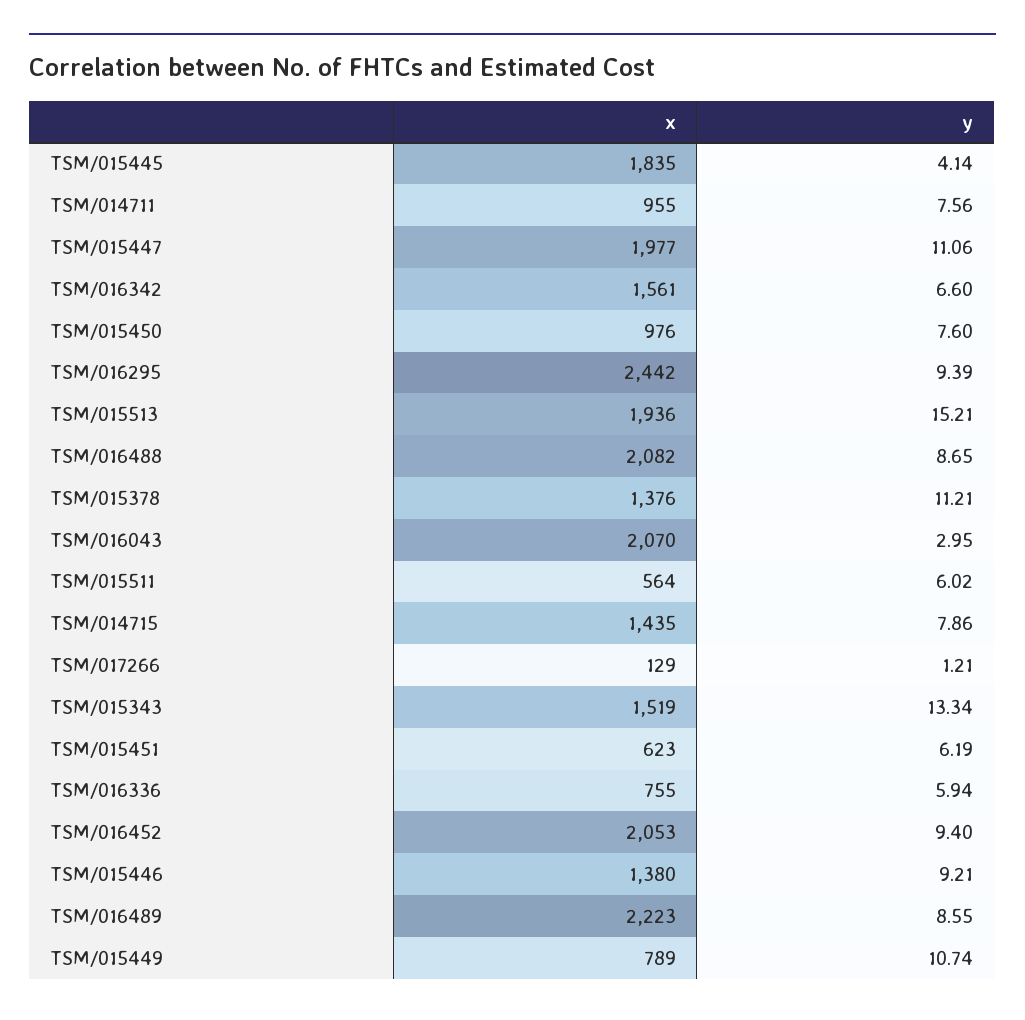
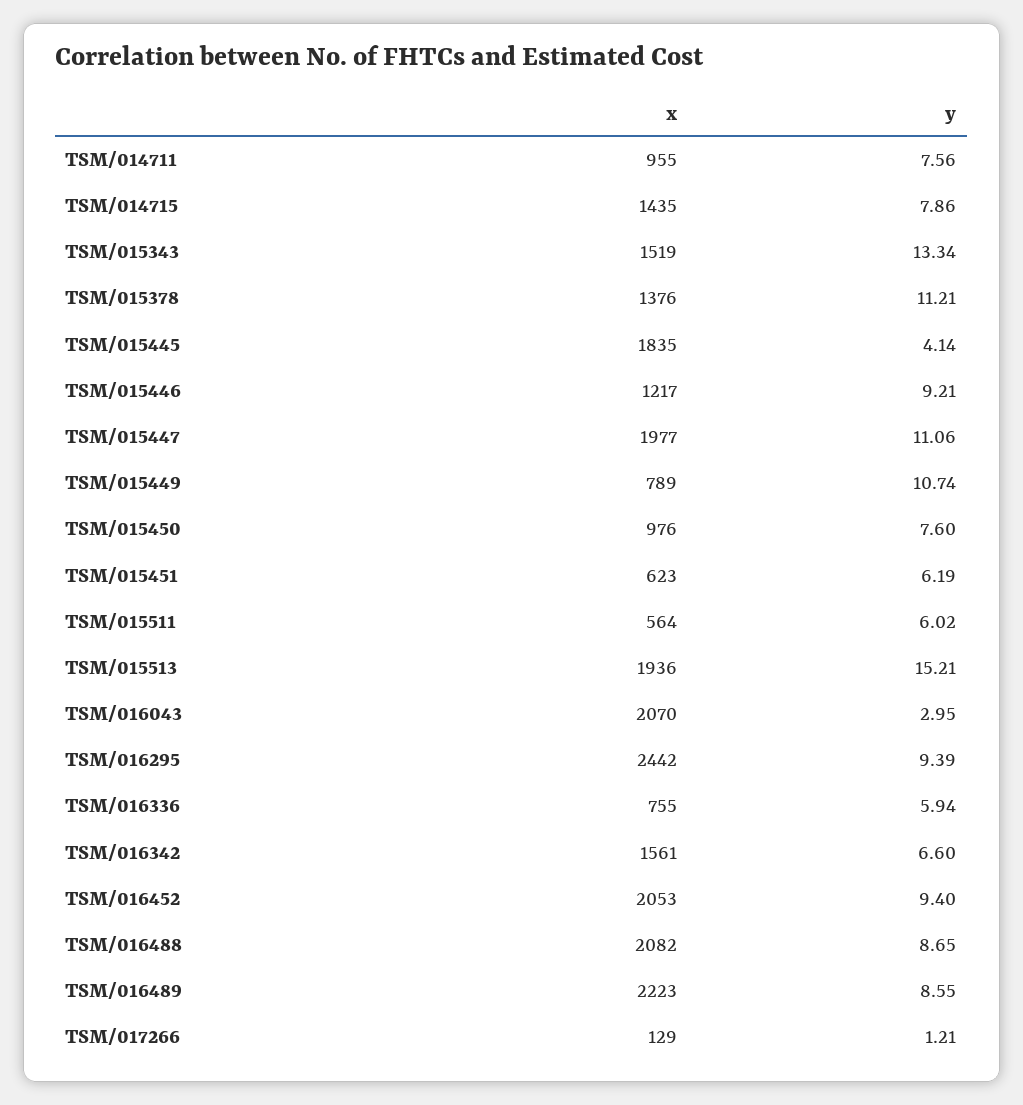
  {
    "x": {
      "TSM/015445": 1835,
      "TSM/014711": 955,
      "TSM/015447": 1977,
      "TSM/016342": 1561,
      "TSM/015450": 976,
      "TSM/016295": 2442,
      "TSM/015513": 1936,
      "TSM/016488": 2082,
      "TSM/015378": 1376,
      "TSM/016043": 2070,
      "TSM/015511": 564,
      "TSM/014715": 1435,
      "TSM/017266": 129,
      "TSM/015343": 1519,
      "TSM/015451": 623,
      "TSM/016336": 755,
      "TSM/016452": 2053,
-     "TSM/015446": 1380,
+     "TSM/015446": 1217,
      "TSM/016489": 2223,
      "TSM/015449": 789
    },
    "y": {
      "TSM/015445": 4.14,
      "TSM/014711": 7.56,
      "TSM/015447": 11.06,
      "TSM/016342": 6.6,
      "TSM/015450": 7.6,
      "TSM/016295": 9.39,
      "TSM/015513": 15.21,
      "TSM/016488": 8.65,
      "TSM/015378": 11.21,
      "TSM/016043": 2.95,
      "TSM/015511": 6.02,
      "TSM/014715": 7.86,
      "TSM/017266": 1.21,
      "TSM/015343": 13.34,
      "TSM/015451": 6.19,
      "TSM/016336": 5.94,
      "TSM/016452": 9.4,
      "TSM/015446": 9.21,
      "TSM/016489": 8.55,
      "TSM/015449": 10.74
    }
  }

